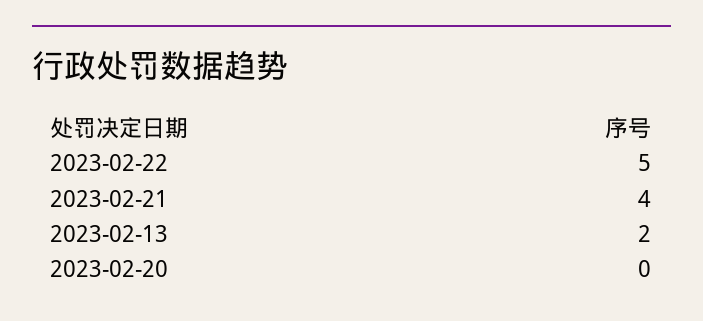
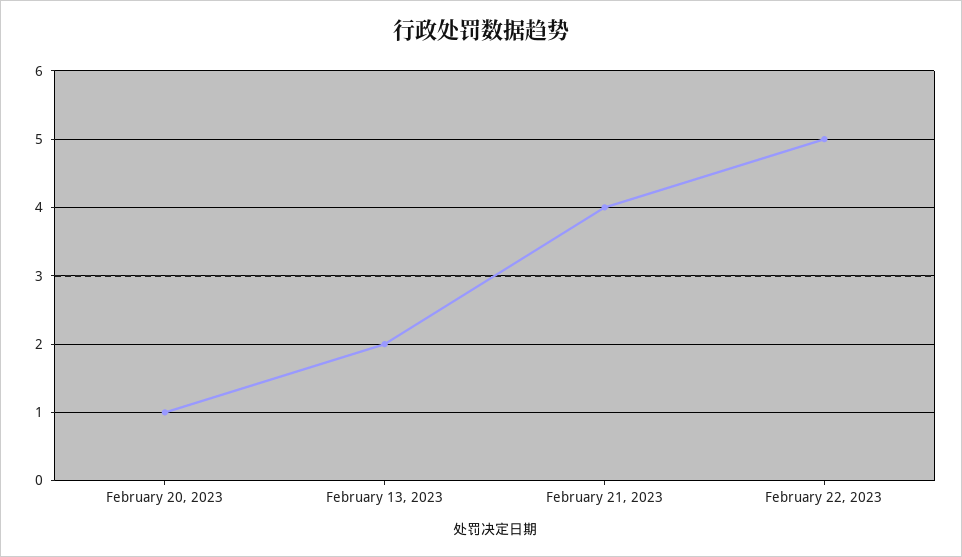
  {
    "2023-02-22": 5,
    "2023-02-21": 4,
    "2023-02-13": 2,
-   "2023-02-20": 0
+   "2023-02-20": 1
  }

